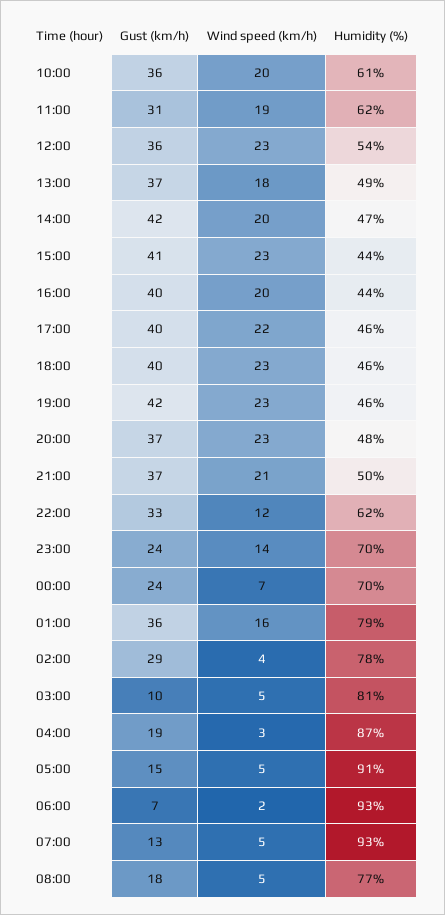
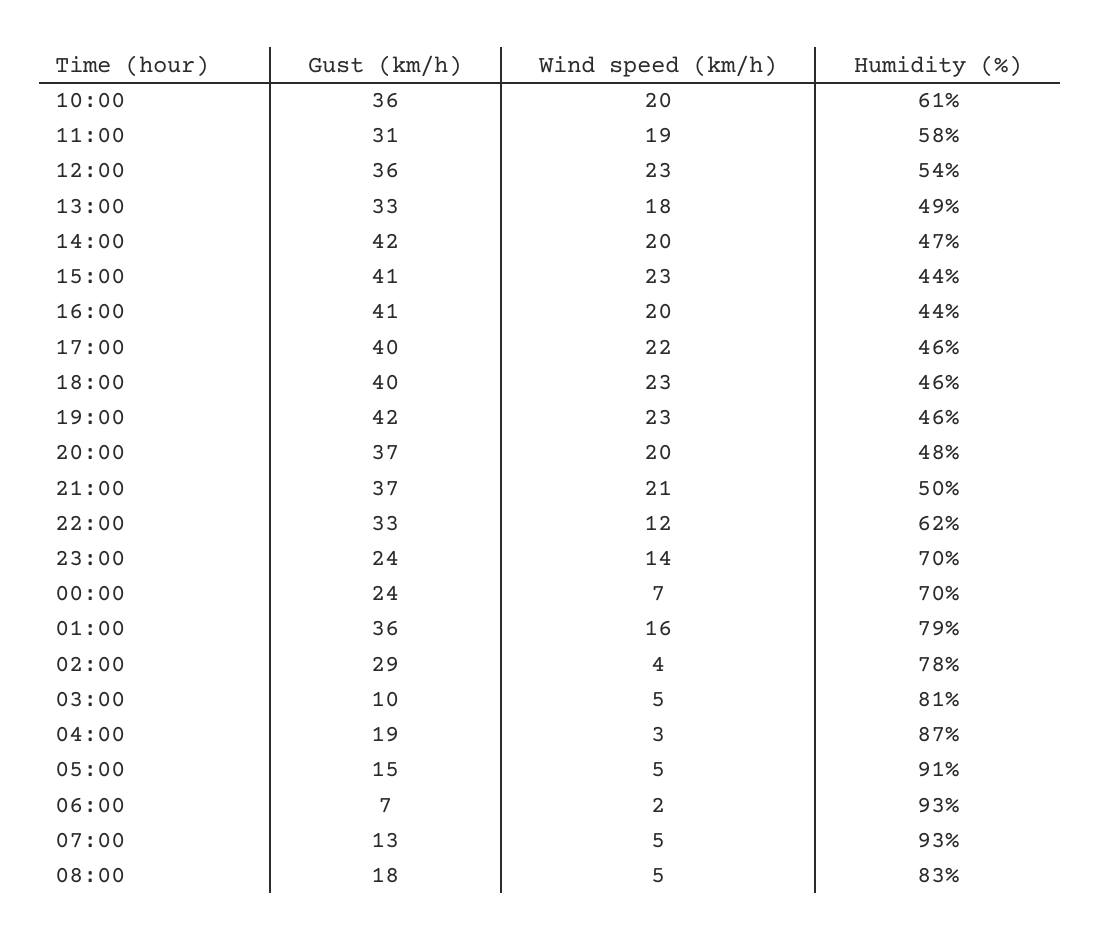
  {
    "Gust (km/h)": {
      "10:00": 36,
      "11:00": 31,
      "12:00": 36,
-     "13:00": 37,
+     "13:00": 33,
      "14:00": 42,
      "15:00": 41,
-     "16:00": 40,
+     "16:00": 41,
      "17:00": 40,
      "18:00": 40,
      "19:00": 42,
      "20:00": 37,
      "21:00": 37,
      "22:00": 33,
      "23:00": 24,
      "00:00": 24,
      "01:00": 36,
      "02:00": 29,
      "03:00": 10,
      "04:00": 19,
      "05:00": 15,
      "06:00": 7,
      "07:00": 13,
      "08:00": 18
    },
    "Wind speed (km/h)": {
      "10:00": 20,
      "11:00": 19,
      "12:00": 23,
      "13:00": 18,
      "14:00": 20,
      "15:00": 23,
      "16:00": 20,
      "17:00": 22,
      "18:00": 23,
      "19:00": 23,
-     "20:00": 23,
+     "20:00": 20,
      "21:00": 21,
      "22:00": 12,
      "23:00": 14,
      "00:00": 7,
      "01:00": 16,
      "02:00": 4,
      "03:00": 5,
      "04:00": 3,
      "05:00": 5,
      "06:00": 2,
      "07:00": 5,
      "08:00": 5
    },
    "Humidity (%)": {
      "10:00": 61,
-     "11:00": 62,
+     "11:00": 58,
      "12:00": 54,
      "13:00": 49,
      "14:00": 47,
      "15:00": 44,
      "16:00": 44,
      "17:00": 46,
      "18:00": 46,
      "19:00": 46,
      "20:00": 48,
      "21:00": 50,
      "22:00": 62,
      "23:00": 70,
      "00:00": 70,
      "01:00": 79,
      "02:00": 78,
      "03:00": 81,
      "04:00": 87,
      "05:00": 91,
      "06:00": 93,
      "07:00": 93,
-     "08:00": 77
+     "08:00": 83
    }
  }

